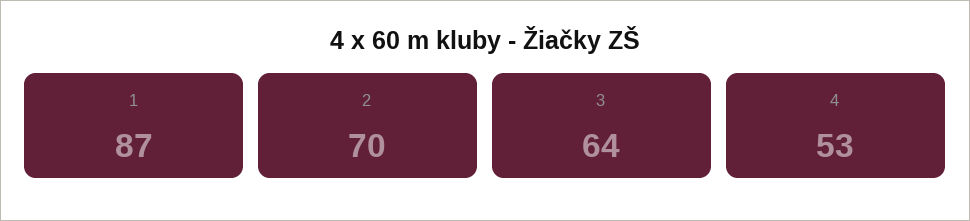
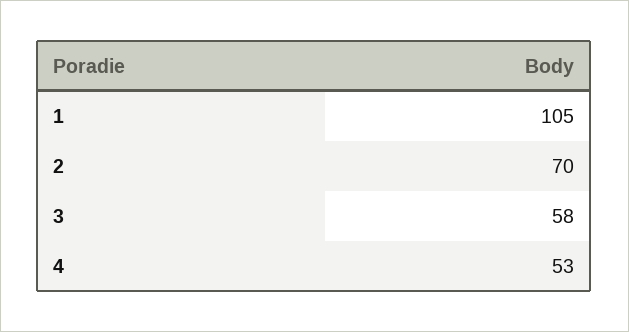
  {
-   "1": 87,
+   "1": 105,
    "2": 70,
-   "3": 64,
+   "3": 58,
    "4": 53
  }

